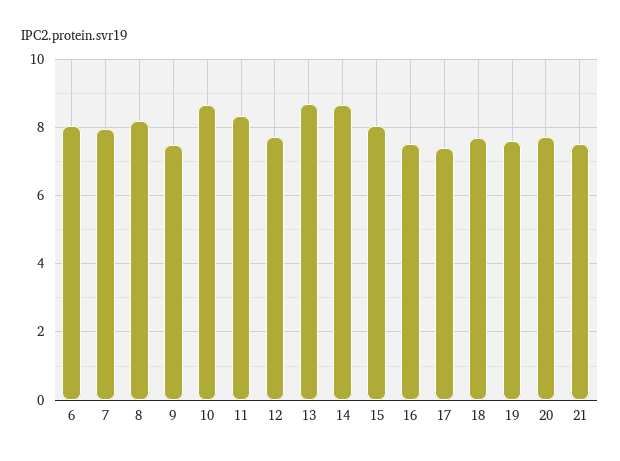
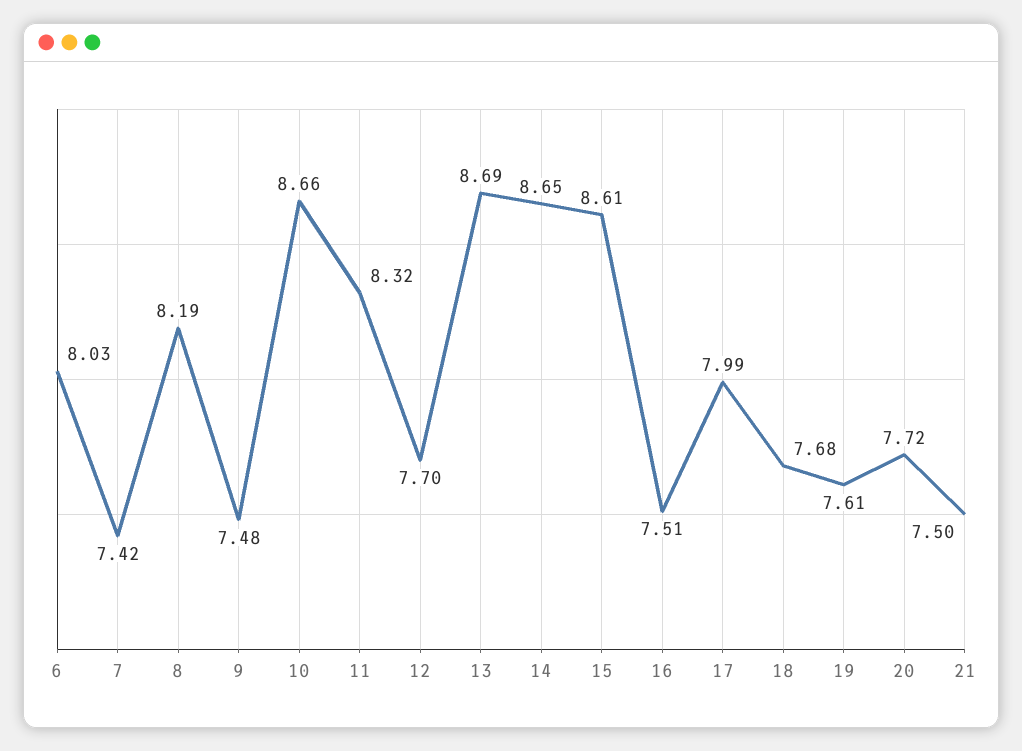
  {
    "6": 8.03,
-   "7": 8,
+   "7": 7.42,
    "8": 8.19,
    "9": 7.48,
    "10": 8.66,
    "11": 8.32,
    "12": 7.7,
    "13": 8.69,
    "14": 8.65,
-   "15": 8,
+   "15": 8.61,
    "16": 7.51,
-   "17": 7.4,
+   "17": 7.99,
    "18": 7.68,
    "19": 7.61,
    "20": 7.72,
    "21": 7.5
  }

